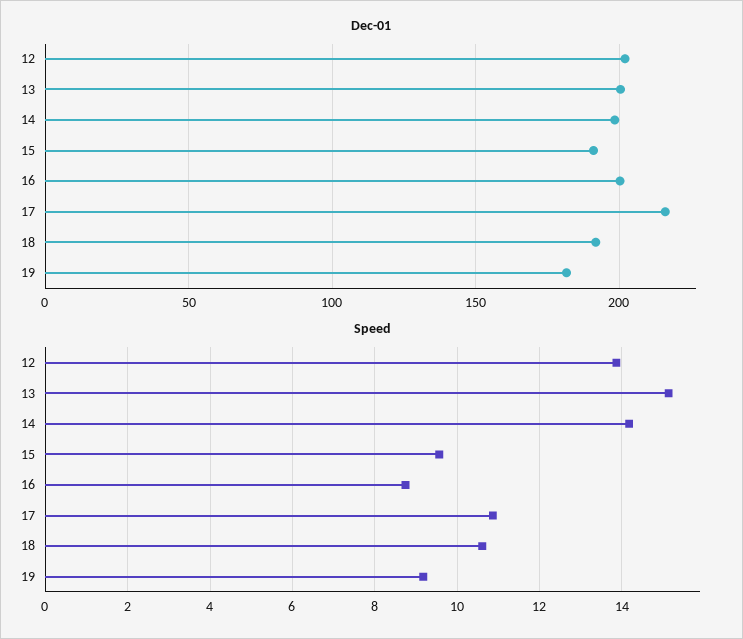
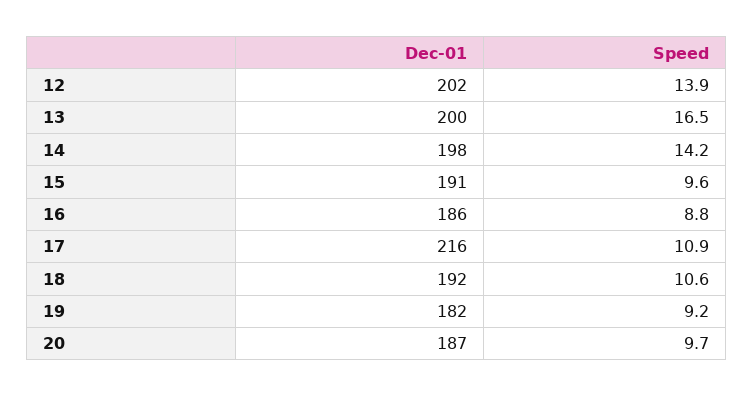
  {
    "Dec-01": {
      "12": 202,
      "13": 200,
      "14": 198,
      "15": 191,
-     "16": 200,
+     "16": 186,
      "17": 216,
      "18": 192,
-     "19": 182
+     "19": 182,
+     "20": 187
    },
    "Speed": {
      "12": 13.9,
-     "13": 15.2,
+     "13": 16.5,
      "14": 14.2,
      "15": 9.6,
      "16": 8.8,
      "17": 10.9,
      "18": 10.6,
-     "19": 9.2
+     "19": 9.2,
+     "20": 9.7
    }
  }

